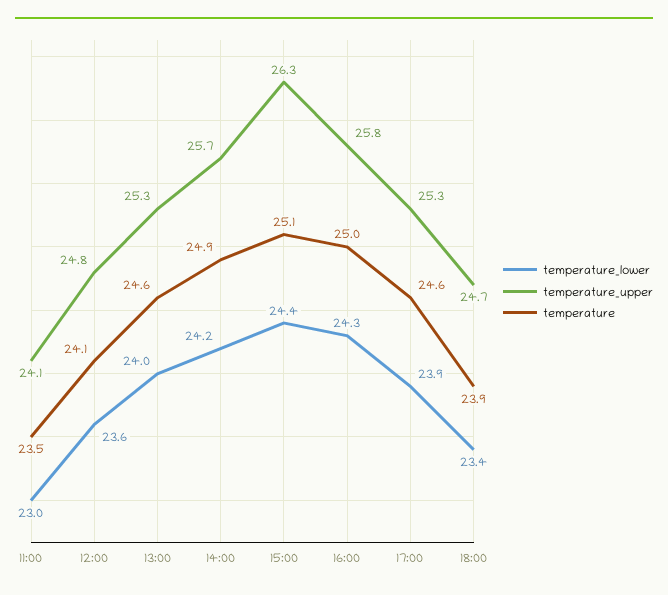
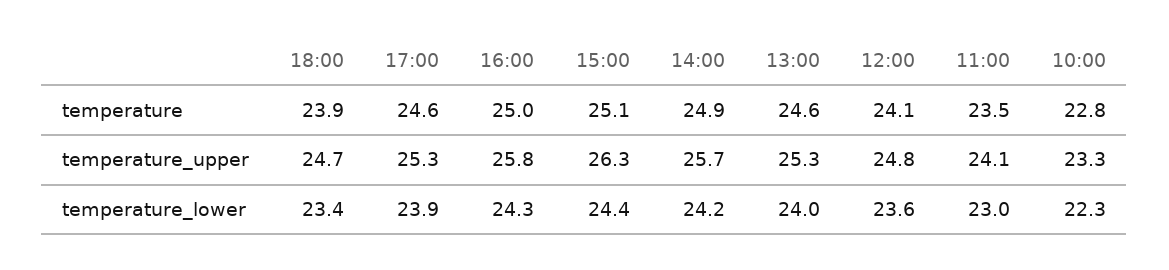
  {
    "temperature_lower": {
      "11:00": 23,
      "12:00": 23.6,
      "13:00": 24,
      "14:00": 24.2,
      "15:00": 24.4,
      "16:00": 24.3,
      "17:00": 23.9,
-     "18:00": 23.4
+     "18:00": 23.4,
+     "10:00": 22.3
    },
    "temperature_upper": {
      "11:00": 24.1,
      "12:00": 24.8,
      "13:00": 25.3,
      "14:00": 25.7,
      "15:00": 26.3,
      "16:00": 25.8,
      "17:00": 25.3,
-     "18:00": 24.7
+     "18:00": 24.7,
+     "10:00": 23.3
    },
    "temperature": {
      "11:00": 23.5,
      "12:00": 24.1,
      "13:00": 24.6,
      "14:00": 24.9,
      "15:00": 25.1,
      "16:00": 25,
      "17:00": 24.6,
-     "18:00": 23.9
+     "18:00": 23.9,
+     "10:00": 22.8
    }
  }

